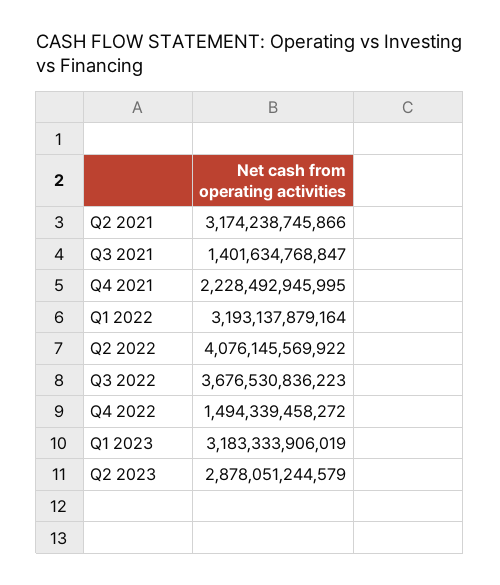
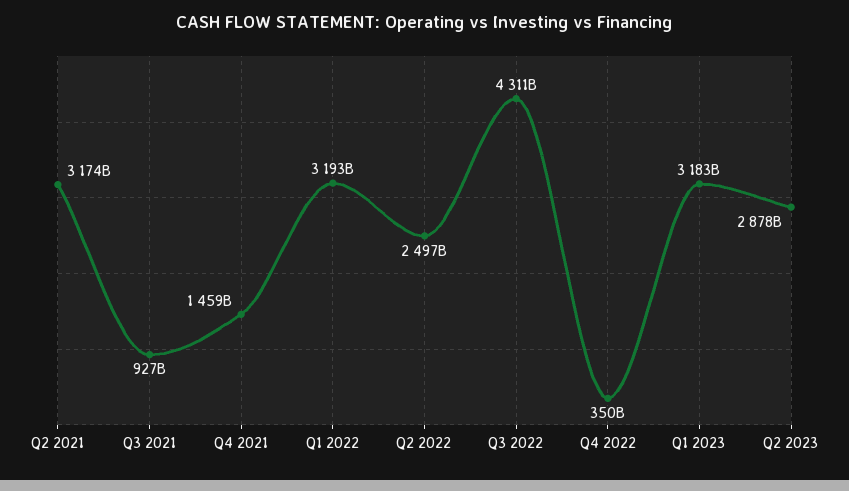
  {
    "Q2 2021": 3174238745866,
-   "Q3 2021": 1401634768847,
+   "Q3 2021": 927000000000,
-   "Q4 2021": 2228492945995,
+   "Q4 2021": 1459000000000,
    "Q1 2022": 3193137879164,
-   "Q2 2022": 4076145569922,
+   "Q2 2022": 2497000000000,
-   "Q3 2022": 3676530836223,
+   "Q3 2022": 4311000000000,
-   "Q4 2022": 1494339458272,
+   "Q4 2022": 350000000000,
    "Q1 2023": 3183333906019,
    "Q2 2023": 2878051244579
  }

